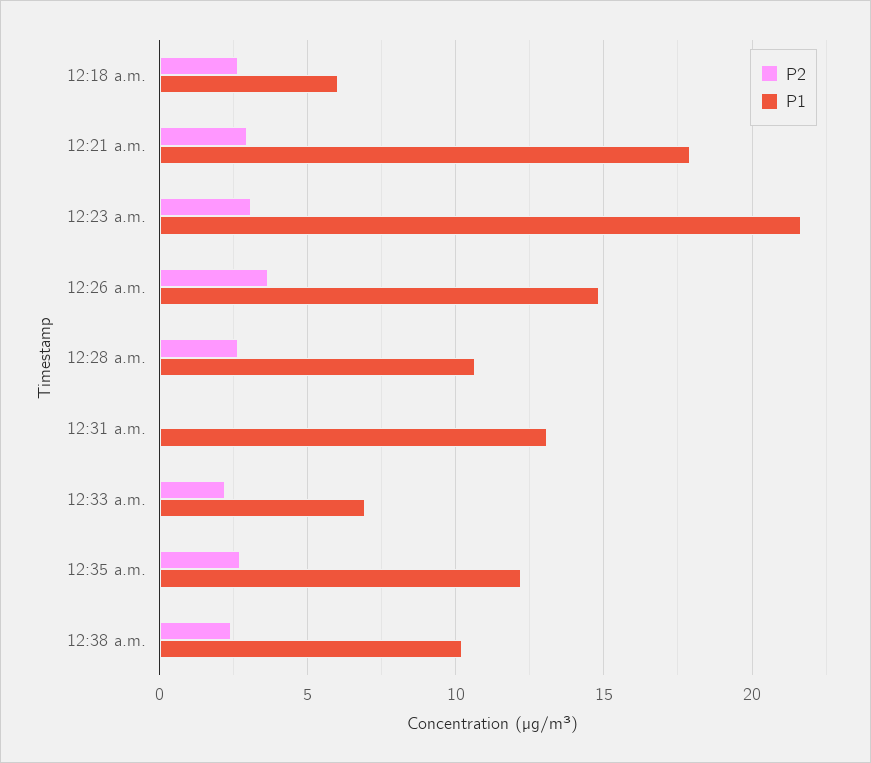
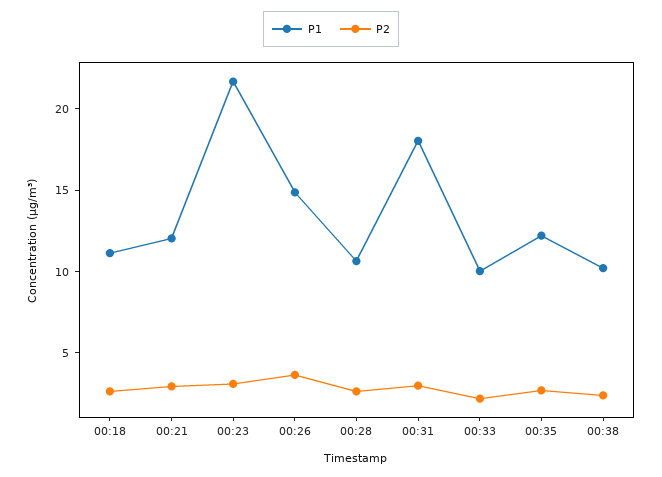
  {
    "P2": {
      "12:18 a.m.": 2.5,
      "12:21 a.m.": 3,
      "12:23 a.m.": 3,
      "12:26 a.m.": 3.5,
      "12:28 a.m.": 2.5,
-     "12:31 a.m.": 0,
+     "12:31 a.m.": 3,
      "12:33 a.m.": 2,
      "12:35 a.m.": 2.5,
      "12:38 a.m.": 2.5
    },
    "P1": {
-     "12:18 a.m.": 6,
+     "12:18 a.m.": 11,
-     "12:21 a.m.": 18,
+     "12:21 a.m.": 12,
      "12:23 a.m.": 21.5,
      "12:26 a.m.": 15,
      "12:28 a.m.": 10.5,
-     "12:31 a.m.": 13,
+     "12:31 a.m.": 18,
-     "12:33 a.m.": 7,
+     "12:33 a.m.": 10,
      "12:35 a.m.": 12,
      "12:38 a.m.": 10
    }
  }

